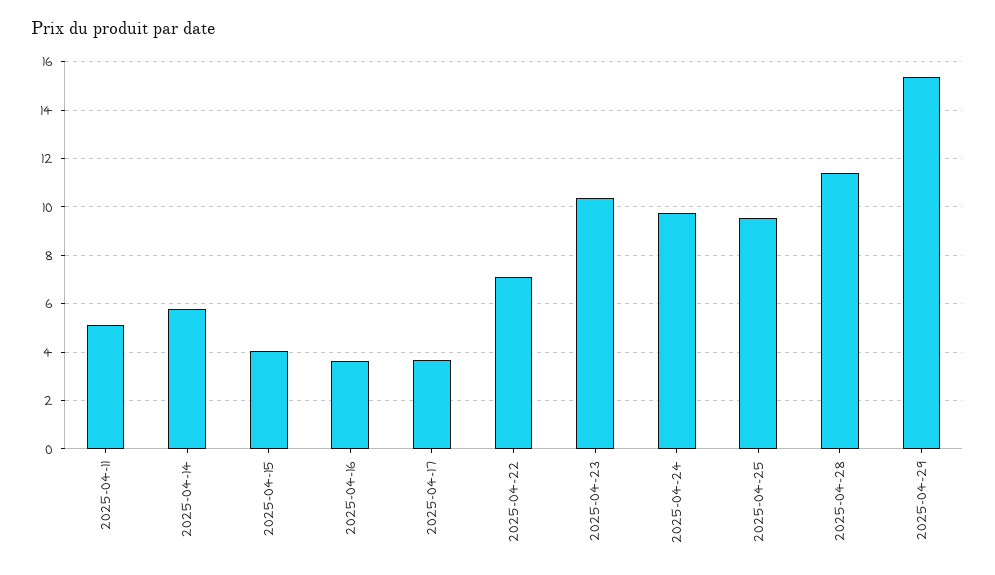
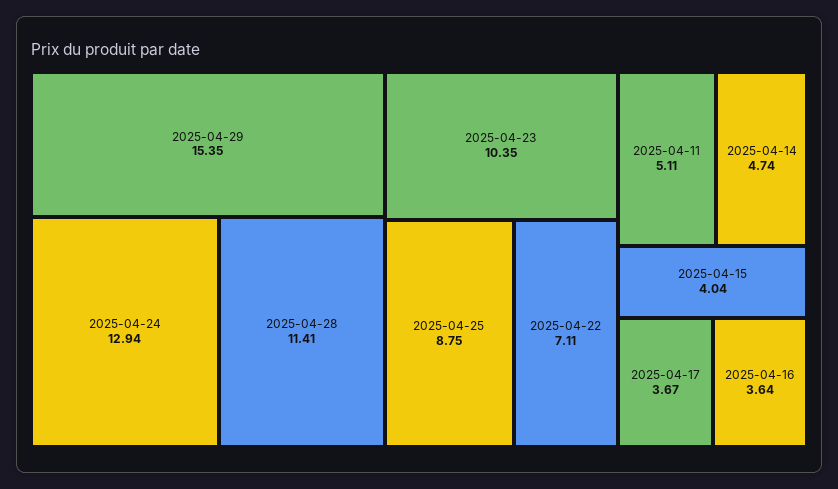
  {
    "2025-04-11": 5.11,
-   "2025-04-14": 5.75,
+   "2025-04-14": 4.74,
    "2025-04-15": 4.04,
    "2025-04-16": 3.64,
    "2025-04-17": 3.67,
    "2025-04-22": 7.11,
    "2025-04-23": 10.35,
-   "2025-04-24": 9.75,
+   "2025-04-24": 12.94,
-   "2025-04-25": 9.5,
+   "2025-04-25": 8.75,
    "2025-04-28": 11.41,
    "2025-04-29": 15.35
  }

